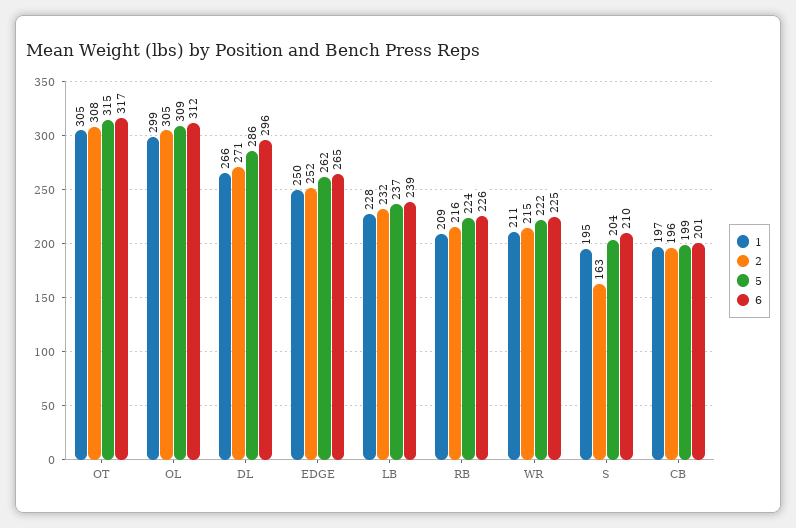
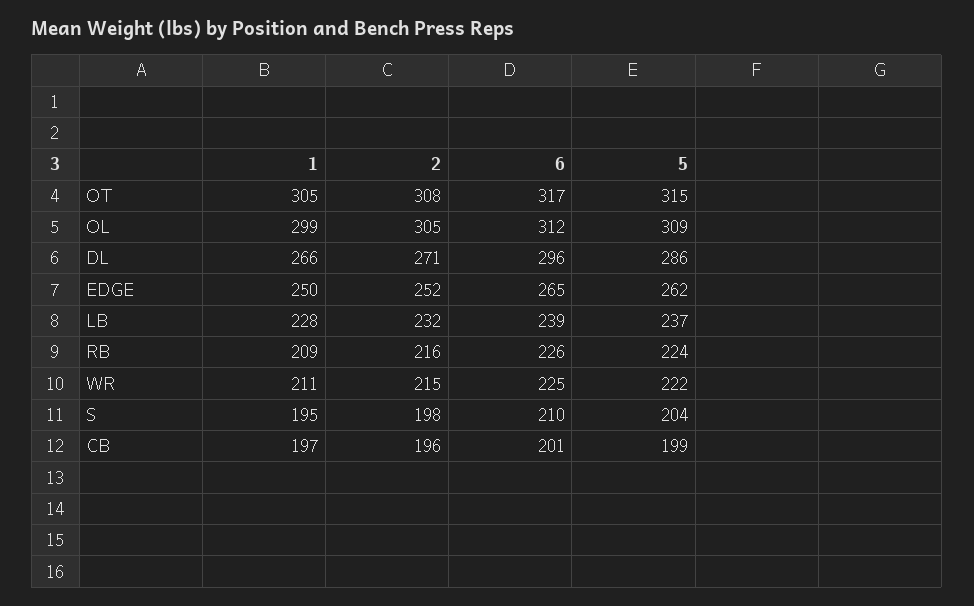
  {
    "1": {
      "OT": 305,
      "OL": 299,
      "DL": 266,
      "EDGE": 250,
      "LB": 228,
      "RB": 209,
      "WR": 211,
      "S": 195,
      "CB": 197
    },
    "2": {
      "OT": 308,
      "OL": 305,
      "DL": 271,
      "EDGE": 252,
      "LB": 232,
      "RB": 216,
      "WR": 215,
-     "S": 163,
+     "S": 198,
      "CB": 196
    },
    "5": {
      "OT": 315,
      "OL": 309,
      "DL": 286,
      "EDGE": 262,
      "LB": 237,
      "RB": 224,
      "WR": 222,
      "S": 204,
      "CB": 199
    },
    "6": {
      "OT": 317,
      "OL": 312,
      "DL": 296,
      "EDGE": 265,
      "LB": 239,
      "RB": 226,
      "WR": 225,
      "S": 210,
      "CB": 201
    }
  }

